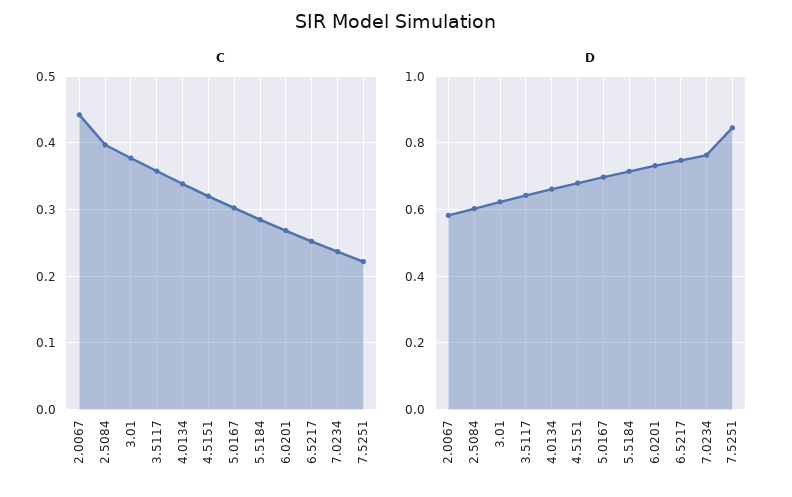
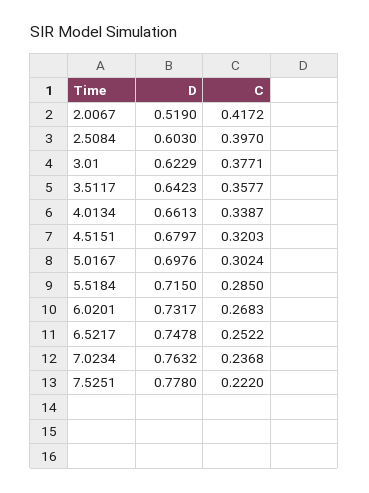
  {
    "C": {
-     "2.0067": 0.44,
+     "2.0067": 0.4172,
      "2.5084": 0.397,
      "3.01": 0.3771,
      "3.5117": 0.3577,
      "4.0134": 0.3387,
      "4.5151": 0.3203,
      "5.0167": 0.3024,
      "5.5184": 0.285,
      "6.0201": 0.2683,
      "6.5217": 0.2522,
      "7.0234": 0.2368,
      "7.5251": 0.222
    },
    "D": {
-     "2.0067": 0.58,
+     "2.0067": 0.519,
      "2.5084": 0.603,
      "3.01": 0.6229,
      "3.5117": 0.6423,
      "4.0134": 0.6613,
      "4.5151": 0.6797,
      "5.0167": 0.6976,
      "5.5184": 0.715,
      "6.0201": 0.7317,
      "6.5217": 0.7478,
      "7.0234": 0.7632,
-     "7.5251": 0.84
+     "7.5251": 0.778
    }
  }

